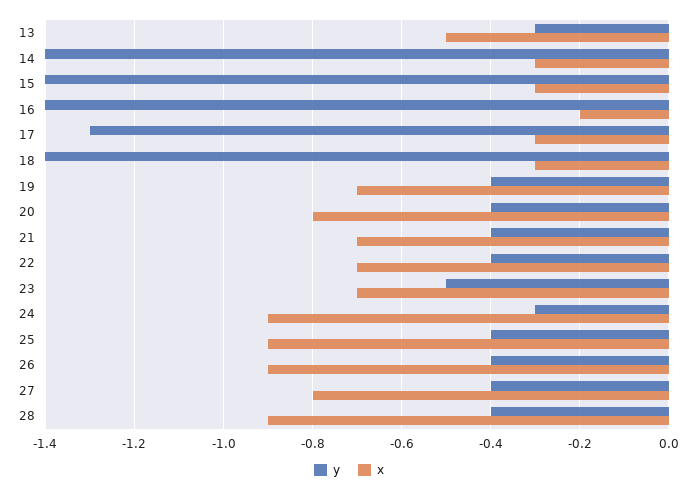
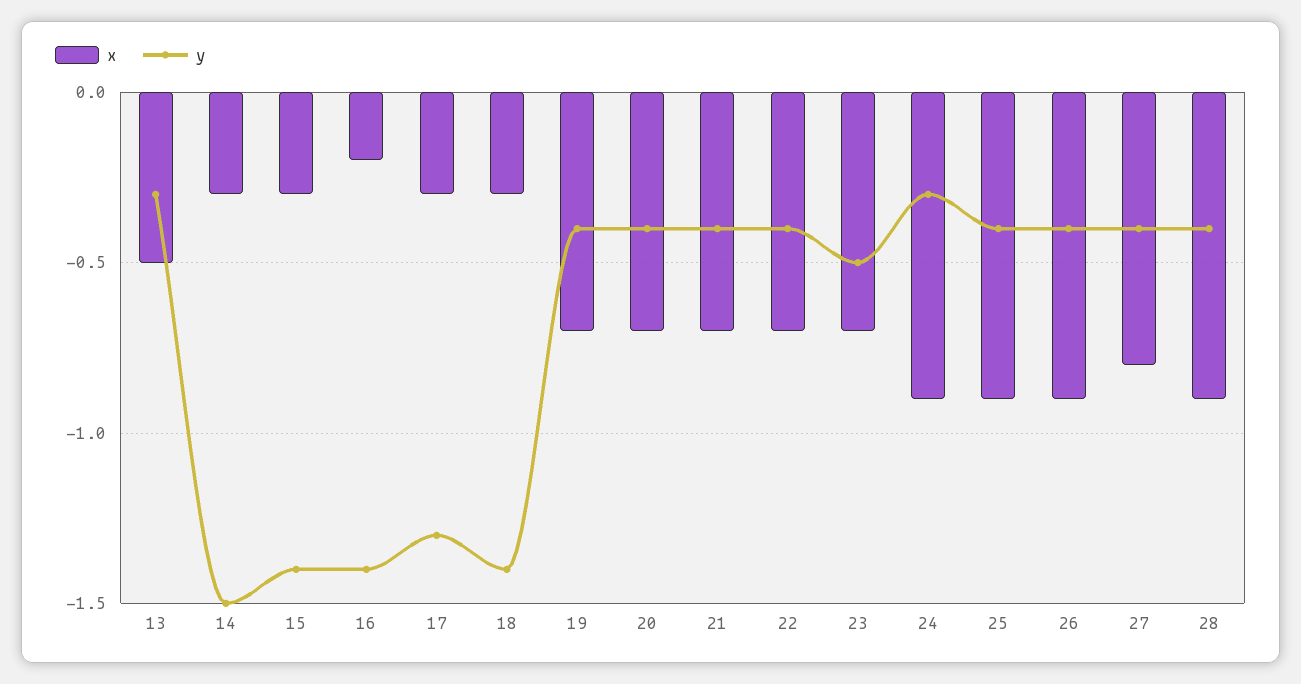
  {
    "y": {
      "13": -0.3,
-     "14": -1.4,
+     "14": -1.5,
      "15": -1.4,
      "16": -1.4,
      "17": -1.3,
      "18": -1.4,
      "19": -0.4,
      "20": -0.4,
      "21": -0.4,
      "22": -0.4,
      "23": -0.5,
      "24": -0.3,
      "25": -0.4,
      "26": -0.4,
      "27": -0.4,
      "28": -0.4
    },
    "x": {
      "13": -0.5,
      "14": -0.3,
      "15": -0.3,
      "16": -0.2,
      "17": -0.3,
      "18": -0.3,
      "19": -0.7,
-     "20": -0.8,
+     "20": -0.7,
      "21": -0.7,
      "22": -0.7,
      "23": -0.7,
      "24": -0.9,
      "25": -0.9,
      "26": -0.9,
      "27": -0.8,
      "28": -0.9
    }
  }

